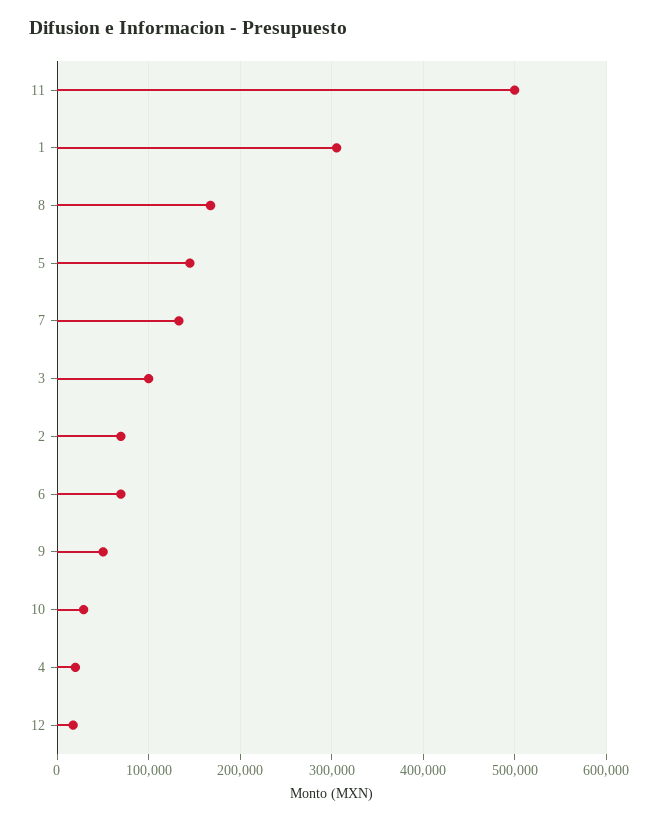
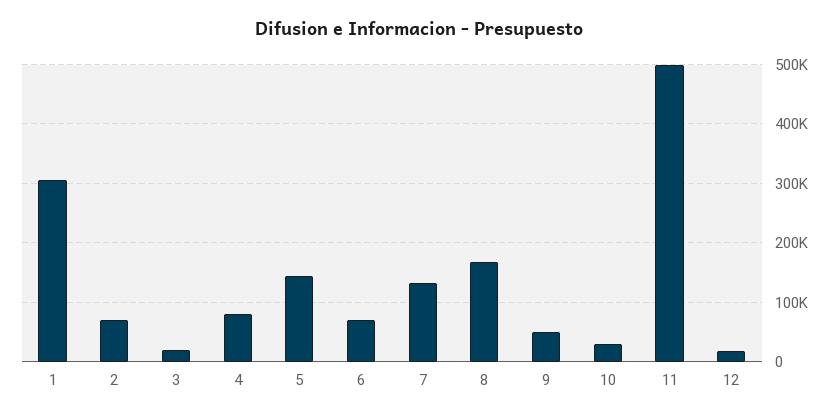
  {
    "11": 500000,
    "1": 310000,
    "8": 170000,
    "5": 150000,
    "7": 130000,
-   "3": 100000,
+   "3": 20000,
    "2": 70000,
    "6": 70000,
    "9": 50000,
    "10": 30000,
-   "4": 20000,
+   "4": 80000,
    "12": 20000
  }

